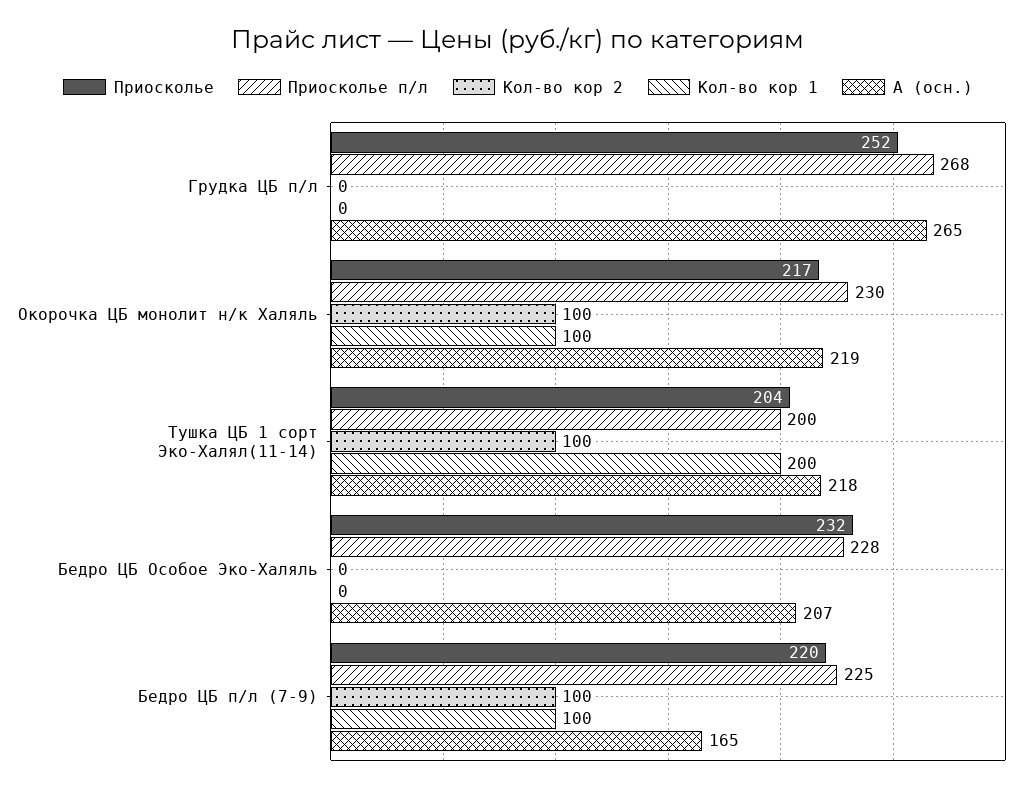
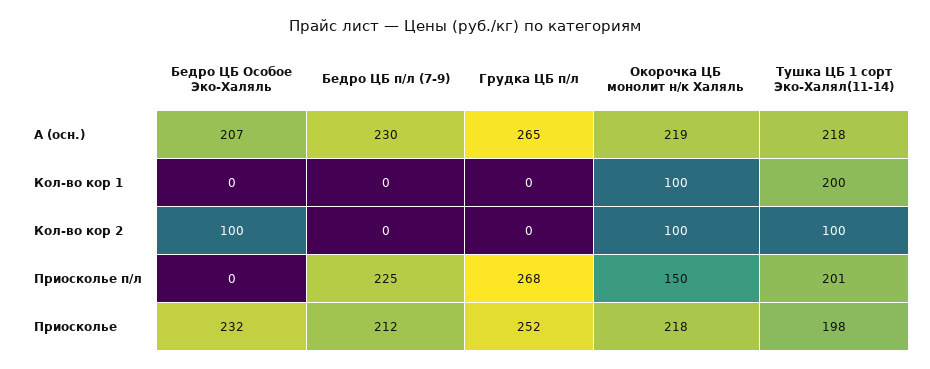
  {
    "Приосколье": {
      "Грудка ЦБ п/л": 252,
-     "Окорочка ЦБ монолит н/к Халяль": 217,
+     "Окорочка ЦБ монолит н/к Халяль": 218,
-     "Тушка ЦБ 1 сорт Эко-Халял(11-14)": 204,
+     "Тушка ЦБ 1 сорт Эко-Халял(11-14)": 198,
      "Бедро ЦБ Особое Эко-Халяль": 232,
-     "Бедро ЦБ п/л (7-9)": 220
+     "Бедро ЦБ п/л (7-9)": 212
    },
    "Приосколье п/л": {
      "Грудка ЦБ п/л": 268,
-     "Окорочка ЦБ монолит н/к Халяль": 230,
+     "Окорочка ЦБ монолит н/к Халяль": 150,
-     "Тушка ЦБ 1 сорт Эко-Халял(11-14)": 200,
+     "Тушка ЦБ 1 сорт Эко-Халял(11-14)": 201,
-     "Бедро ЦБ Особое Эко-Халяль": 228,
+     "Бедро ЦБ Особое Эко-Халяль": 0,
      "Бедро ЦБ п/л (7-9)": 225
    },
    "Кол-во кор 2": {
      "Грудка ЦБ п/л": 0,
      "Окорочка ЦБ монолит н/к Халяль": 100,
      "Тушка ЦБ 1 сорт Эко-Халял(11-14)": 100,
-     "Бедро ЦБ Особое Эко-Халяль": 0,
+     "Бедро ЦБ Особое Эко-Халяль": 100,
-     "Бедро ЦБ п/л (7-9)": 100
+     "Бедро ЦБ п/л (7-9)": 0
    },
    "Кол-во кор 1": {
      "Грудка ЦБ п/л": 0,
      "Окорочка ЦБ монолит н/к Халяль": 100,
      "Тушка ЦБ 1 сорт Эко-Халял(11-14)": 200,
      "Бедро ЦБ Особое Эко-Халяль": 0,
-     "Бедро ЦБ п/л (7-9)": 100
+     "Бедро ЦБ п/л (7-9)": 0
    },
    "А (осн.)": {
      "Грудка ЦБ п/л": 265,
      "Окорочка ЦБ монолит н/к Халяль": 219,
      "Тушка ЦБ 1 сорт Эко-Халял(11-14)": 218,
      "Бедро ЦБ Особое Эко-Халяль": 207,
-     "Бедро ЦБ п/л (7-9)": 165
+     "Бедро ЦБ п/л (7-9)": 230
    }
  }

